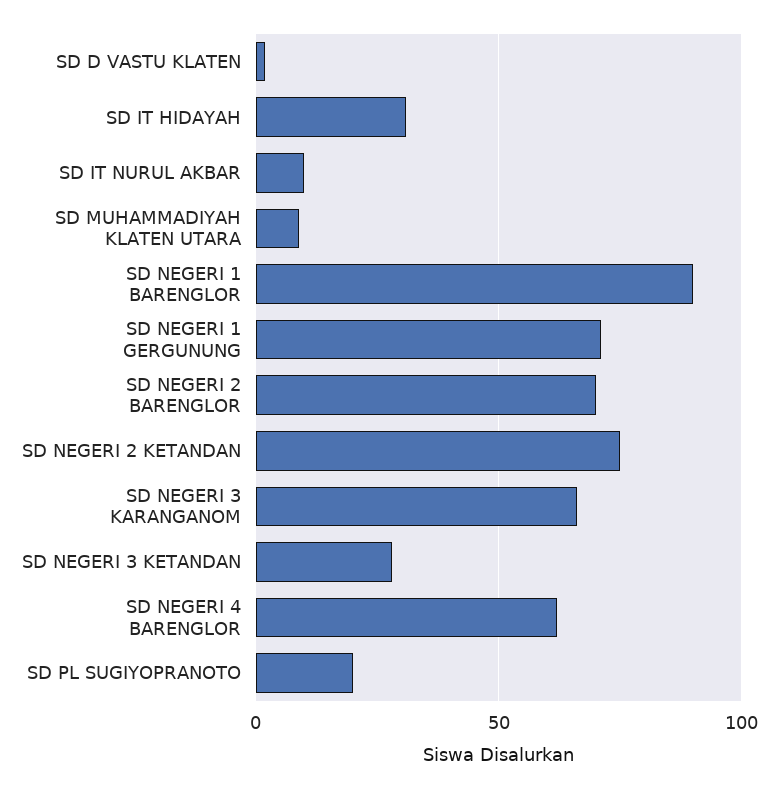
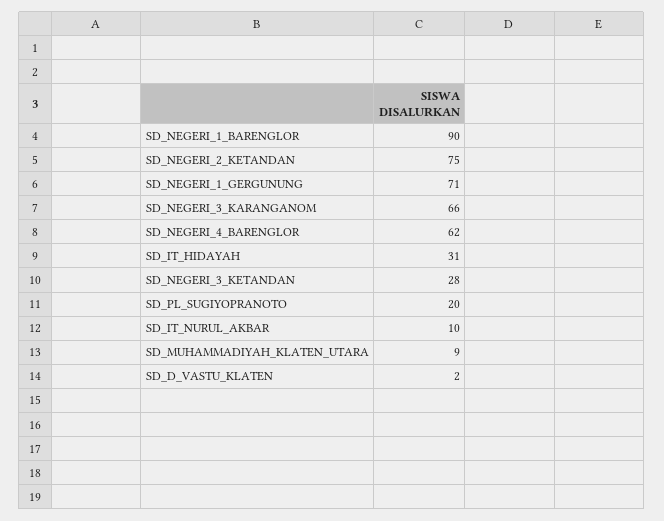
  {
    "SD D VASTU KLATEN": 2,
    "SD IT HIDAYAH": 31,
    "SD IT NURUL AKBAR": 10,
    "SD MUHAMMADIYAH KLATEN UTARA": 9,
    "SD NEGERI 1 BARENGLOR": 90,
    "SD NEGERI 1 GERGUNUNG": 71,
-   "SD NEGERI 2 BARENGLOR": 70,
    "SD NEGERI 2 KETANDAN": 75,
    "SD NEGERI 3 KARANGANOM": 66,
    "SD NEGERI 3 KETANDAN": 28,
    "SD NEGERI 4 BARENGLOR": 62,
    "SD PL SUGIYOPRANOTO": 20
  }

